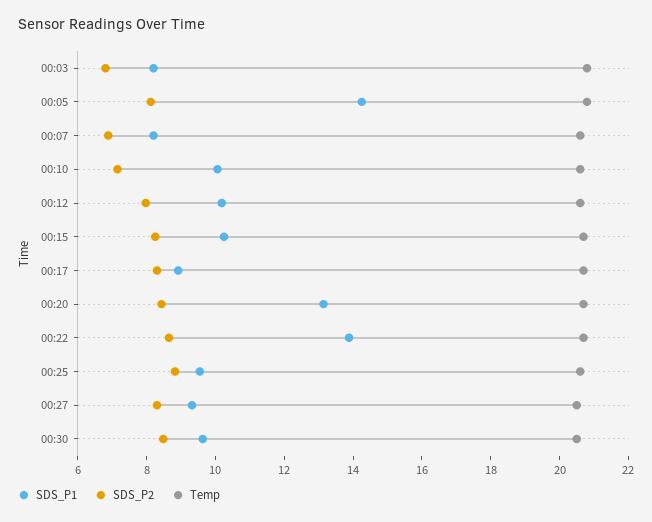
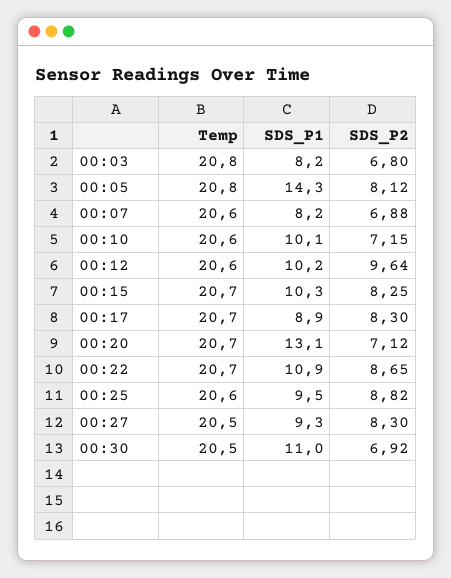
  {
    "SDS_P1": {
      "00:03": 8.2,
      "00:05": 14.3,
      "00:07": 8.2,
      "00:10": 10.1,
      "00:12": 10.2,
      "00:15": 10.3,
      "00:17": 8.9,
      "00:20": 13.1,
-     "00:22": 14,
+     "00:22": 10.9,
      "00:25": 9.5,
      "00:27": 9.3,
-     "00:30": 9.5
+     "00:30": 11
    },
    "SDS_P2": {
      "00:03": 6.8,
      "00:05": 8.12,
      "00:07": 6.88,
      "00:10": 7.15,
-     "00:12": 8,
+     "00:12": 9.64,
      "00:15": 8.25,
      "00:17": 8.3,
-     "00:20": 8.5,
+     "00:20": 7.12,
      "00:22": 8.65,
      "00:25": 8.82,
      "00:27": 8.3,
-     "00:30": 8.5
+     "00:30": 6.92
    },
    "Temp": {
      "00:03": 20.8,
      "00:05": 20.8,
      "00:07": 20.6,
      "00:10": 20.6,
      "00:12": 20.6,
      "00:15": 20.7,
      "00:17": 20.7,
      "00:20": 20.7,
      "00:22": 20.7,
      "00:25": 20.6,
      "00:27": 20.5,
      "00:30": 20.5
    }
  }

